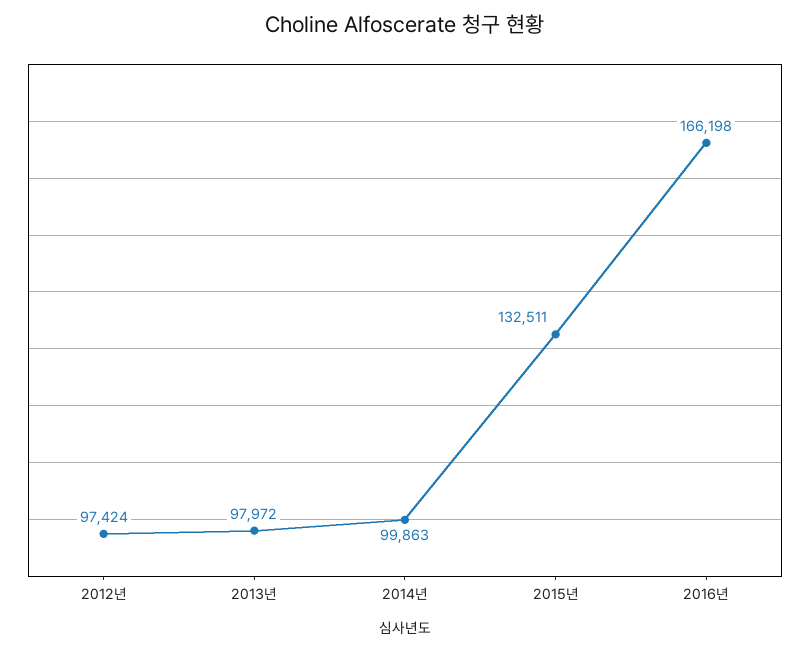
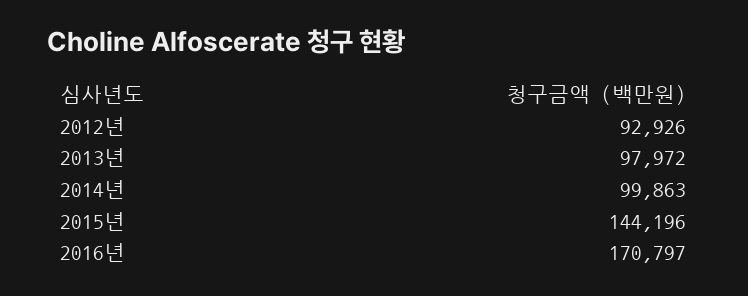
  {
-   "2012년": 97424,
+   "2012년": 92926,
    "2013년": 97972,
    "2014년": 99863,
-   "2015년": 132511,
+   "2015년": 144196,
-   "2016년": 166198
+   "2016년": 170797
  }

